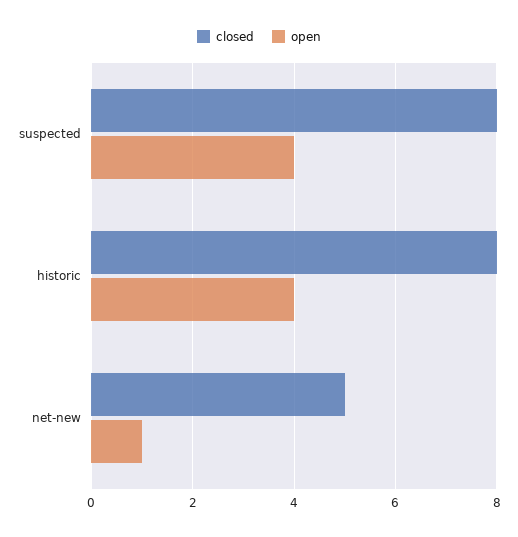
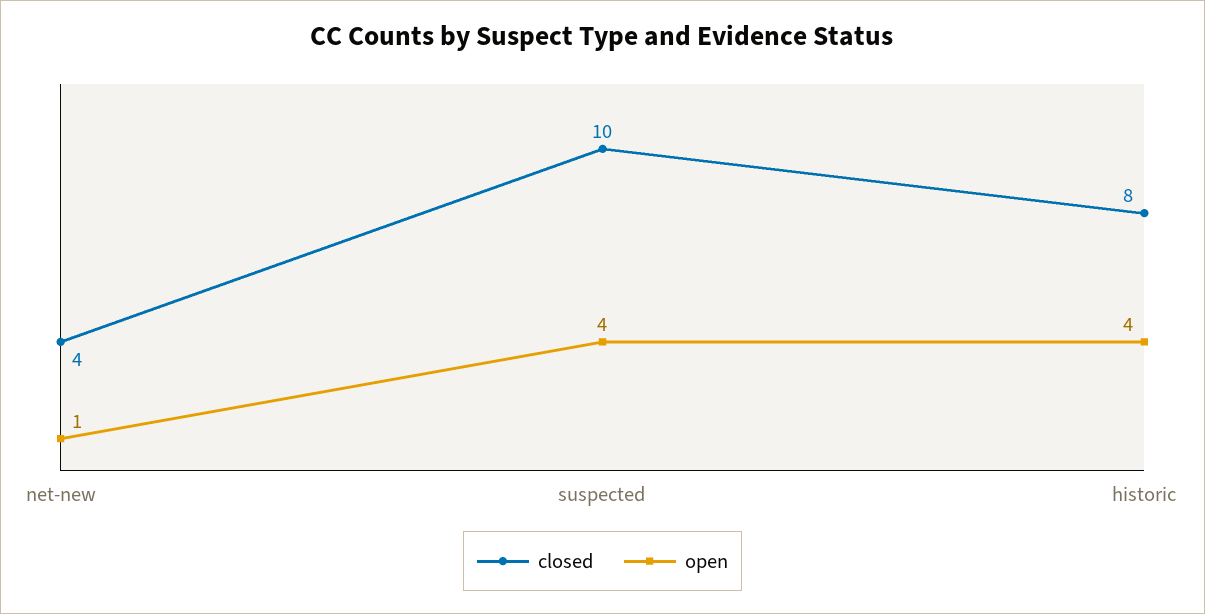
  {
    "closed": {
-     "suspected": 8,
+     "suspected": 10,
      "historic": 8,
-     "net-new": 5
+     "net-new": 4
    },
    "open": {
      "suspected": 4,
      "historic": 4,
      "net-new": 1
    }
  }

